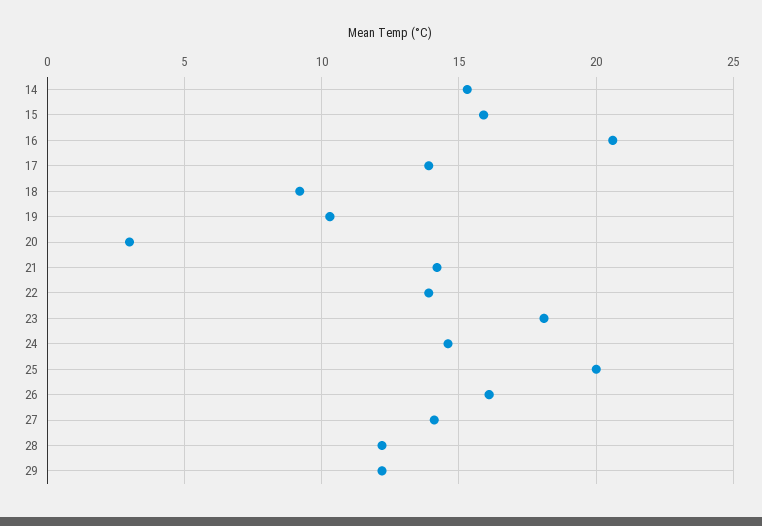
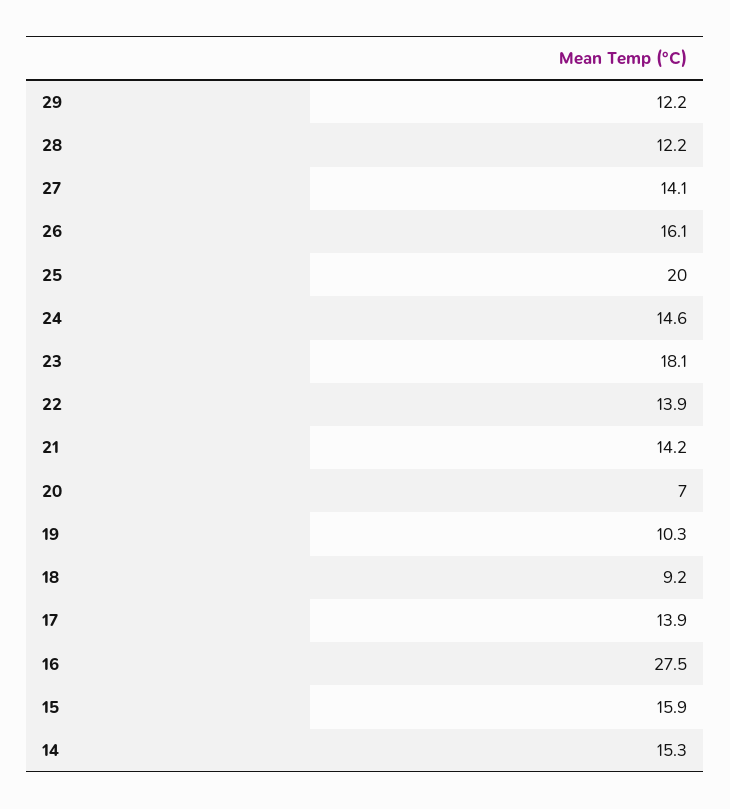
  {
    "14": 15.3,
    "15": 15.9,
-   "16": 20.5,
+   "16": 27.5,
    "17": 13.9,
    "18": 9.2,
    "19": 10.3,
-   "20": 3,
+   "20": 7,
    "21": 14.2,
    "22": 13.9,
    "23": 18.1,
    "24": 14.6,
    "25": 20,
    "26": 16.1,
    "27": 14.1,
    "28": 12.2,
    "29": 12.2
  }

